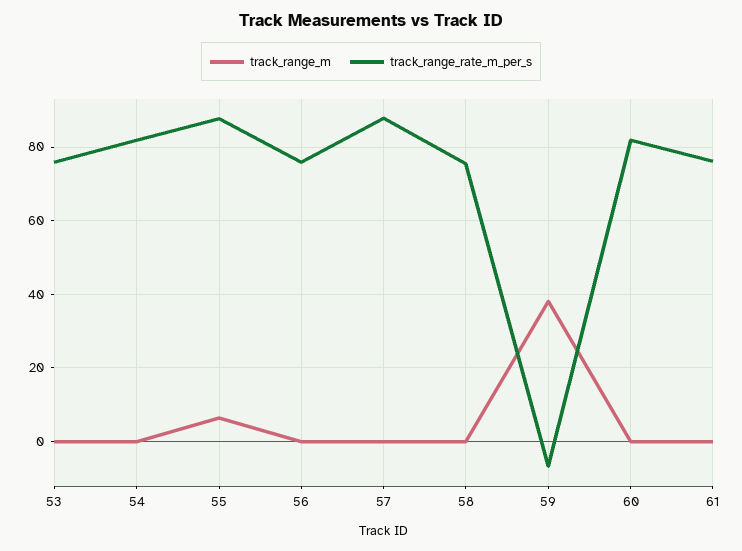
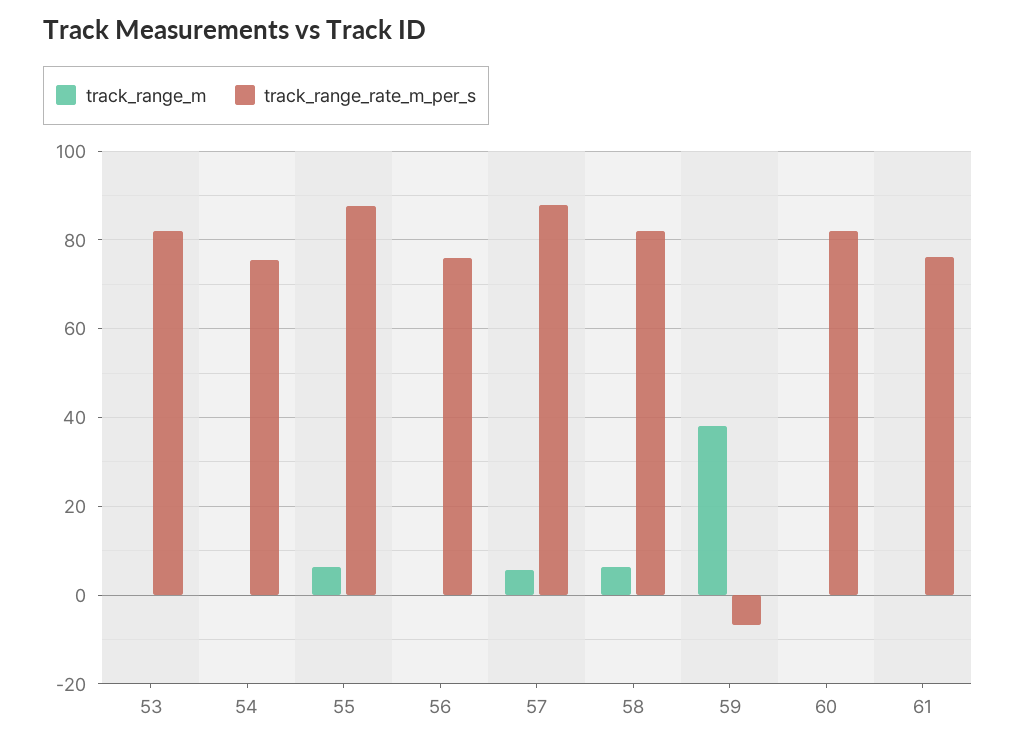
  {
    "track_range_m": {
      "53": 0,
      "54": 0,
      "55": 6,
      "56": 0,
-     "57": 0,
+     "57": 6,
-     "58": 0,
+     "58": 6,
      "59": 38,
      "60": 0,
      "61": 0
    },
    "track_range_rate_m_per_s": {
-     "53": 76,
+     "53": 82,
-     "54": 82,
+     "54": 76,
      "55": 88,
      "56": 76,
      "57": 88,
-     "58": 76,
+     "58": 82,
      "59": -6,
      "60": 82,
      "61": 76
    }
  }

